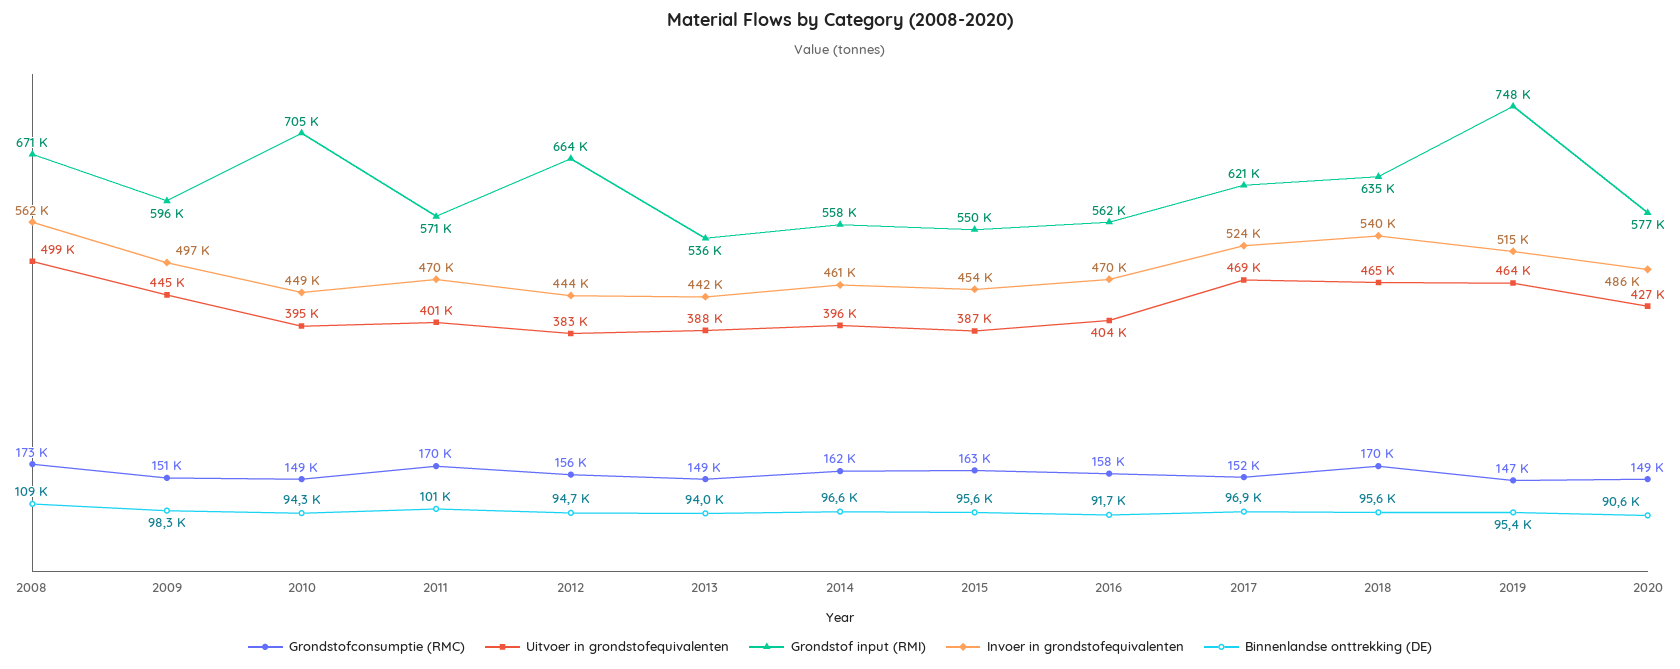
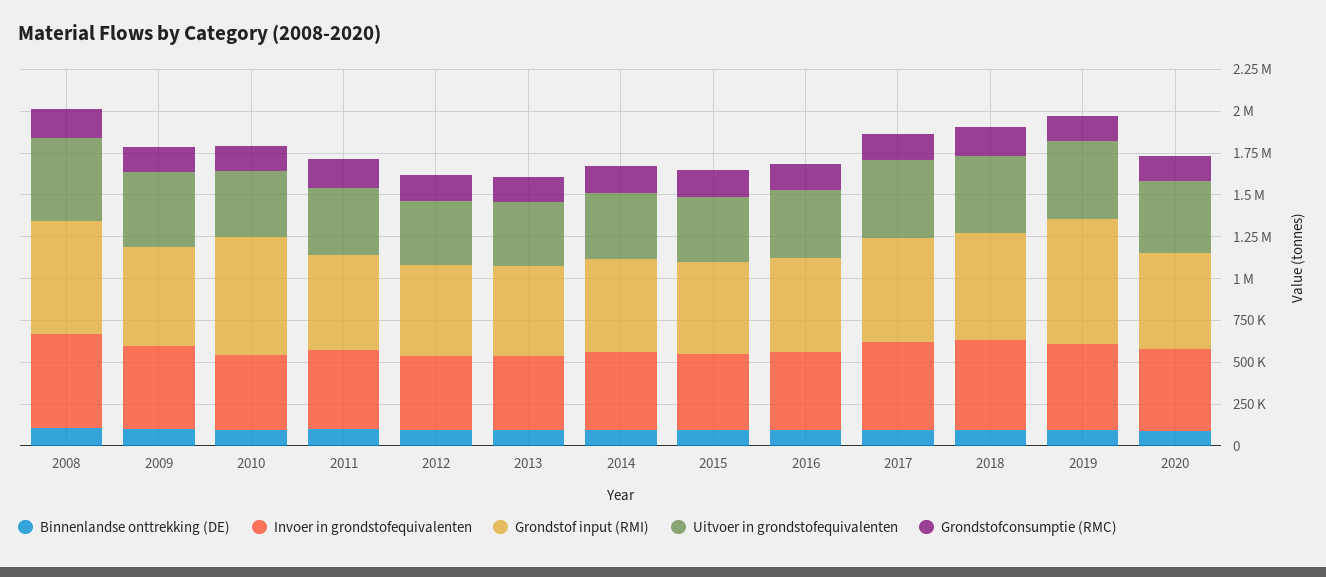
  {
    "Grondstofconsumptie (RMC)": {
      "2008": 173000,
      "2009": 151000,
      "2010": 149000,
      "2011": 170000,
      "2012": 156000,
      "2013": 149000,
      "2014": 162000,
      "2015": 163000,
      "2016": 158000,
      "2017": 152000,
      "2018": 170000,
      "2019": 147000,
      "2020": 149000
    },
    "Uitvoer in grondstofequivalenten": {
      "2008": 499000,
      "2009": 445000,
      "2010": 395000,
      "2011": 401000,
      "2012": 383000,
      "2013": 388000,
      "2014": 396000,
      "2015": 387000,
      "2016": 404000,
      "2017": 469000,
      "2018": 465000,
      "2019": 464000,
      "2020": 427000
    },
    "Grondstof input (RMI)": {
      "2008": 671000,
      "2009": 596000,
      "2010": 705000,
      "2011": 571000,
-     "2012": 664000,
+     "2012": 550000,
      "2013": 536000,
      "2014": 558000,
      "2015": 550000,
      "2016": 562000,
      "2017": 621000,
      "2018": 635000,
      "2019": 748000,
      "2020": 577000
    },
    "Invoer in grondstofequivalenten": {
      "2008": 562000,
      "2009": 497000,
      "2010": 449000,
      "2011": 470000,
      "2012": 444000,
      "2013": 442000,
      "2014": 461000,
      "2015": 454000,
      "2016": 470000,
      "2017": 524000,
      "2018": 540000,
      "2019": 515000,
      "2020": 486000
    },
    "Binnenlandse onttrekking (DE)": {
      "2008": 109000,
      "2009": 98300,
      "2010": 94300,
      "2011": 101000,
      "2012": 94700,
      "2013": 94000,
      "2014": 96600,
      "2015": 95600,
      "2016": 91700,
      "2017": 96900,
      "2018": 95600,
      "2019": 95400,
      "2020": 90600
    }
  }

